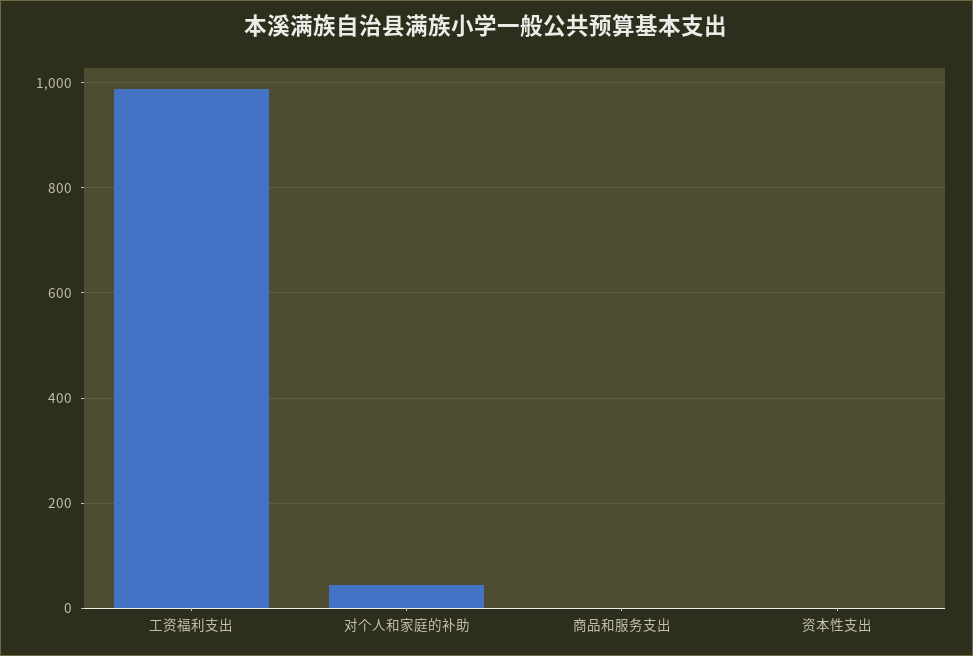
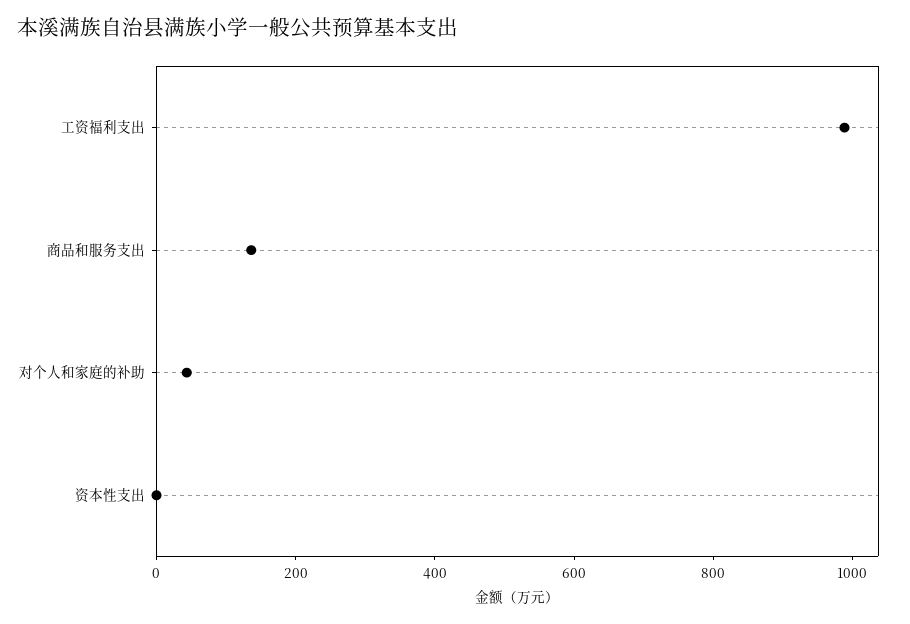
  {
    "工资福利支出": 980,
    "对个人和家庭的补助": 40,
-   "商品和服务支出": 0,
+   "商品和服务支出": 150,
    "资本性支出": 0
  }

